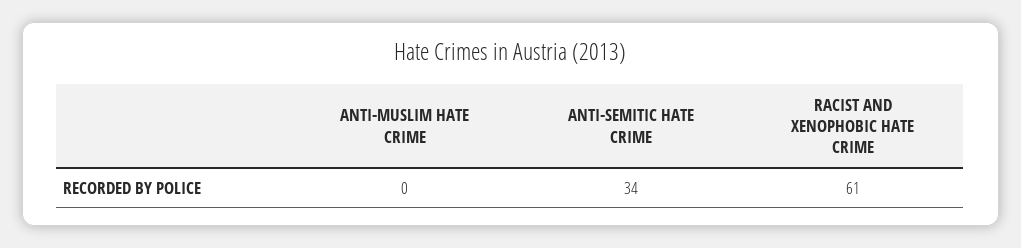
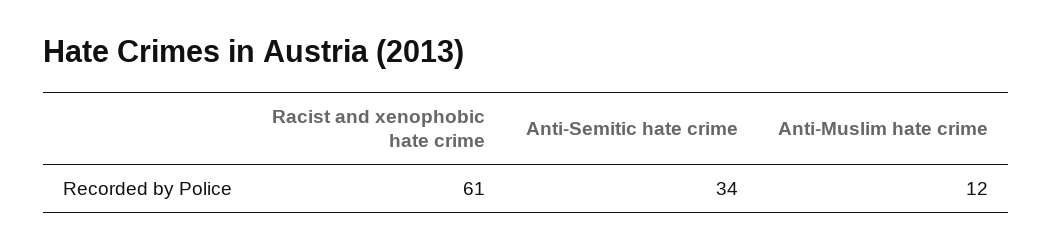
  {
-   "ANTI-MUSLIM HATE CRIME": 0,
+   "ANTI-MUSLIM HATE CRIME": 12,
    "ANTI-SEMITIC HATE CRIME": 34,
    "RACIST AND XENOPHOBIC HATE CRIME": 61
  }

